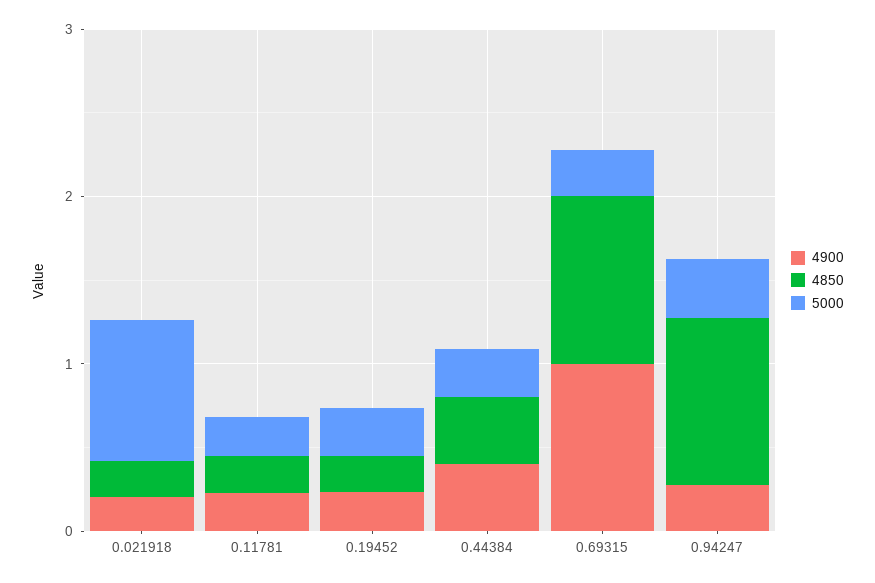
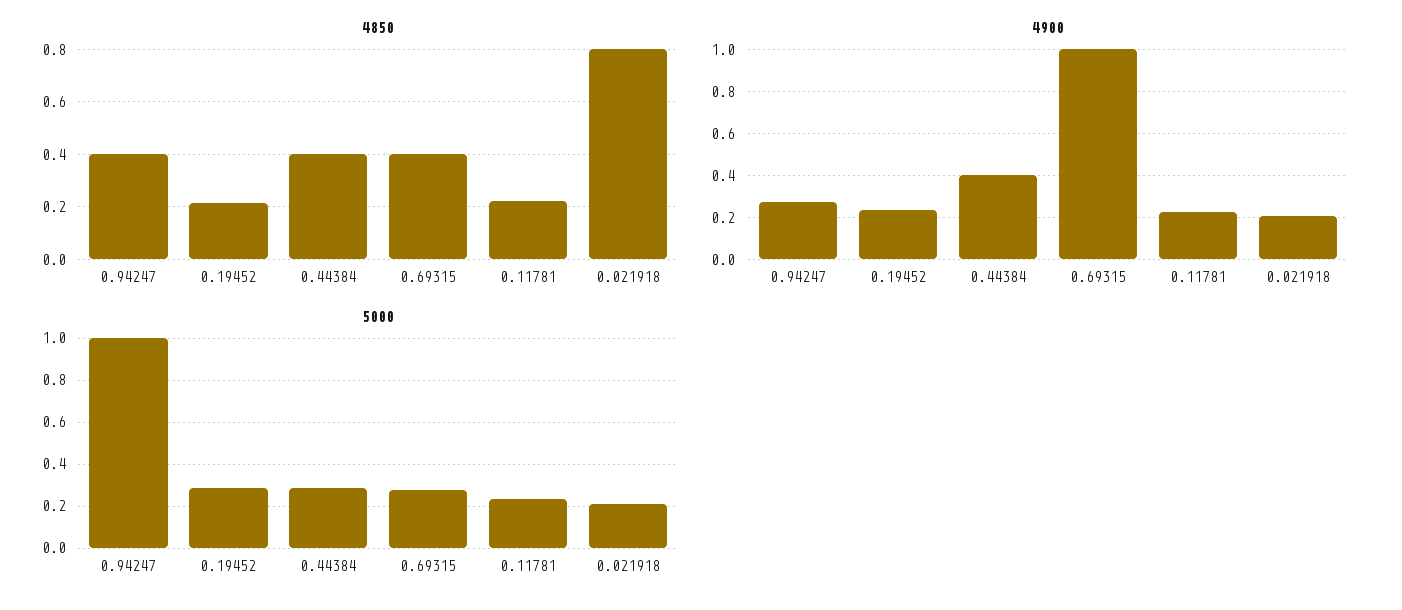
  {
    "4900": {
      "0.021918": 0.2,
      "0.11781": 0.25,
      "0.19452": 0.25,
      "0.44384": 0.4,
      "0.69315": 1,
      "0.94247": 0.3
    },
    "4850": {
-     "0.021918": 0.2,
+     "0.021918": 0.8,
      "0.11781": 0.225,
      "0.19452": 0.225,
      "0.44384": 0.4,
-     "0.69315": 1,
+     "0.69315": 0.4,
-     "0.94247": 1
+     "0.94247": 0.4
    },
    "5000": {
-     "0.021918": 0.8,
+     "0.021918": 0.2,
      "0.11781": 0.25,
      "0.19452": 0.3,
      "0.44384": 0.3,
      "0.69315": 0.3,
-     "0.94247": 0.4
+     "0.94247": 1
    }
  }

